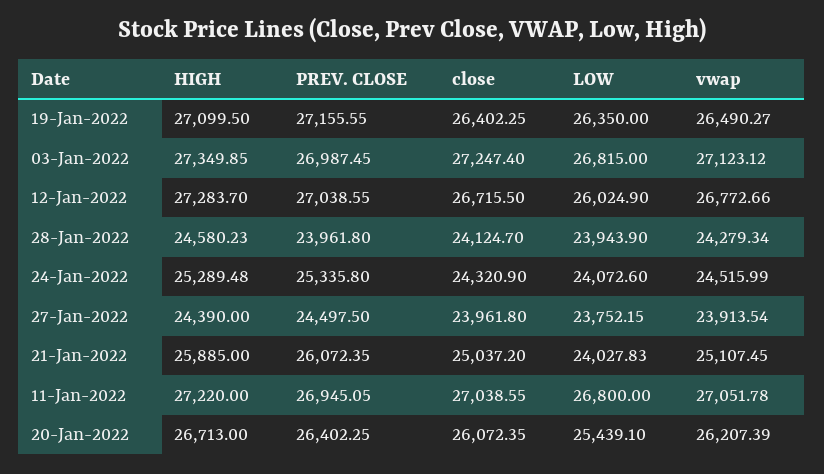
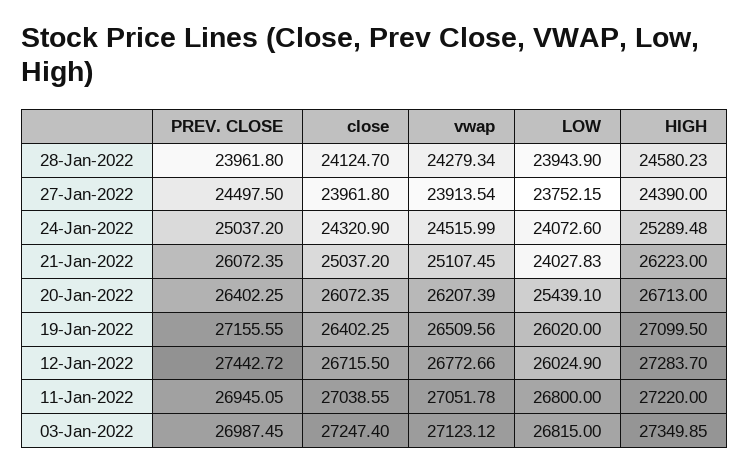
  {
    "HIGH": {
      "19-Jan-2022": 27099.5,
      "03-Jan-2022": 27349.85,
      "12-Jan-2022": 27283.7,
      "28-Jan-2022": 24580.23,
      "24-Jan-2022": 25289.48,
      "27-Jan-2022": 24390,
-     "21-Jan-2022": 25885,
+     "21-Jan-2022": 26223,
      "11-Jan-2022": 27220,
      "20-Jan-2022": 26713
    },
    "PREV. CLOSE": {
      "19-Jan-2022": 27155.55,
      "03-Jan-2022": 26987.45,
-     "12-Jan-2022": 27038.55,
+     "12-Jan-2022": 27442.72,
      "28-Jan-2022": 23961.8,
-     "24-Jan-2022": 25335.8,
+     "24-Jan-2022": 25037.2,
      "27-Jan-2022": 24497.5,
      "21-Jan-2022": 26072.35,
      "11-Jan-2022": 26945.05,
      "20-Jan-2022": 26402.25
    },
    "close": {
      "19-Jan-2022": 26402.25,
      "03-Jan-2022": 27247.4,
      "12-Jan-2022": 26715.5,
      "28-Jan-2022": 24124.7,
      "24-Jan-2022": 24320.9,
      "27-Jan-2022": 23961.8,
      "21-Jan-2022": 25037.2,
      "11-Jan-2022": 27038.55,
      "20-Jan-2022": 26072.35
    },
    "LOW": {
-     "19-Jan-2022": 26350,
+     "19-Jan-2022": 26020,
      "03-Jan-2022": 26815,
      "12-Jan-2022": 26024.9,
      "28-Jan-2022": 23943.9,
      "24-Jan-2022": 24072.6,
      "27-Jan-2022": 23752.15,
      "21-Jan-2022": 24027.83,
      "11-Jan-2022": 26800,
      "20-Jan-2022": 25439.1
    },
    "vwap": {
-     "19-Jan-2022": 26490.27,
+     "19-Jan-2022": 26509.56,
      "03-Jan-2022": 27123.12,
      "12-Jan-2022": 26772.66,
      "28-Jan-2022": 24279.34,
      "24-Jan-2022": 24515.99,
      "27-Jan-2022": 23913.54,
      "21-Jan-2022": 25107.45,
      "11-Jan-2022": 27051.78,
      "20-Jan-2022": 26207.39
    }
  }

